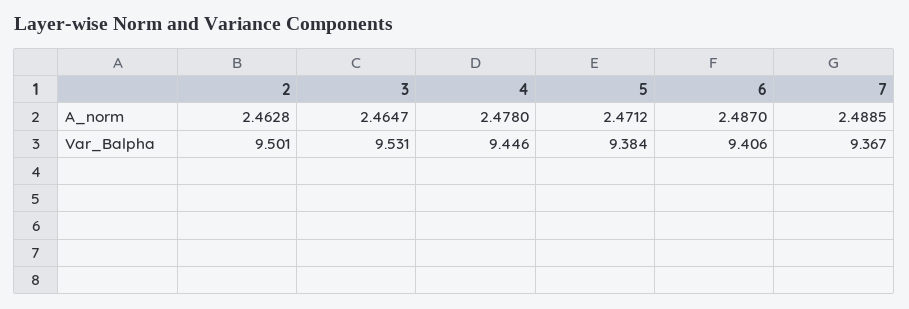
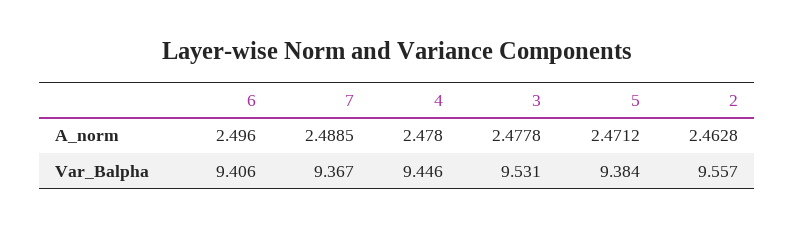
  {
    "2": {
      "A_norm": 2.4628,
-     "Var_Balpha": 9.501
+     "Var_Balpha": 9.557
    },
    "3": {
-     "A_norm": 2.4647,
+     "A_norm": 2.4778,
      "Var_Balpha": 9.531
    },
    "4": {
      "A_norm": 2.478,
      "Var_Balpha": 9.446
    },
    "5": {
      "A_norm": 2.4712,
      "Var_Balpha": 9.384
    },
    "6": {
-     "A_norm": 2.487,
+     "A_norm": 2.496,
      "Var_Balpha": 9.406
    },
    "7": {
      "A_norm": 2.4885,
      "Var_Balpha": 9.367
    }
  }

